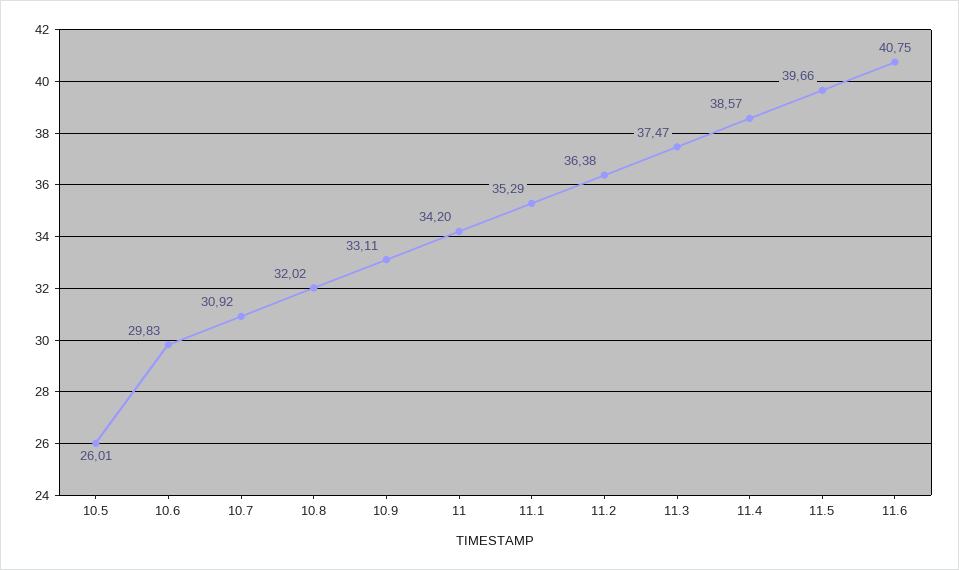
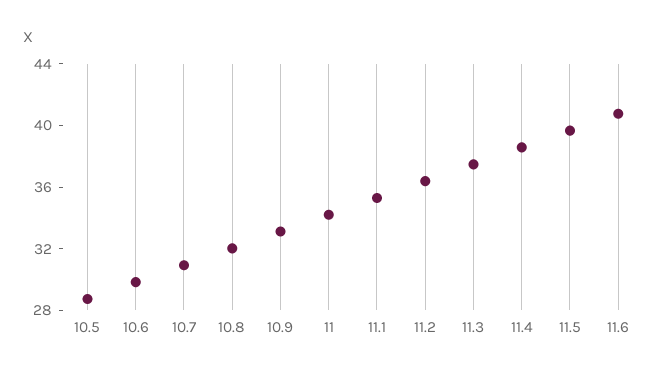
  {
-   "10.5": 26.01,
+   "10.5": 29,
    "10.6": 29.83,
    "10.7": 30.92,
    "10.8": 32.02,
    "10.9": 33.11,
    "11": 34.2,
    "11.1": 35.29,
    "11.2": 36.38,
    "11.3": 37.47,
    "11.4": 38.57,
    "11.5": 39.66,
    "11.6": 40.75
  }

